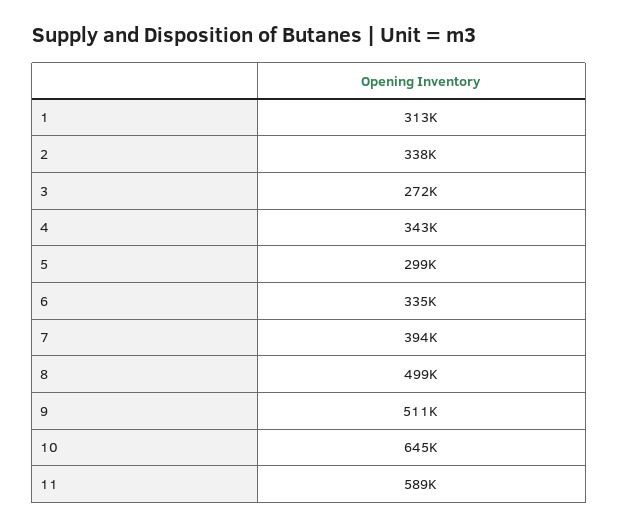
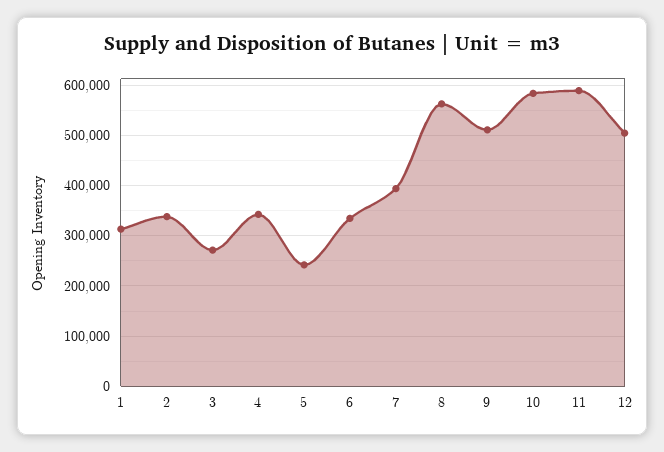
  {
    "1": 313000,
    "2": 338000,
    "3": 272000,
    "4": 343000,
-   "5": 299000,
+   "5": 240000,
    "6": 335000,
    "7": 394000,
-   "8": 499000,
+   "8": 560000,
    "9": 511000,
-   "10": 645000,
+   "10": 580000,
-   "11": 589000
+   "11": 589000,
+   "12": 500000
  }

